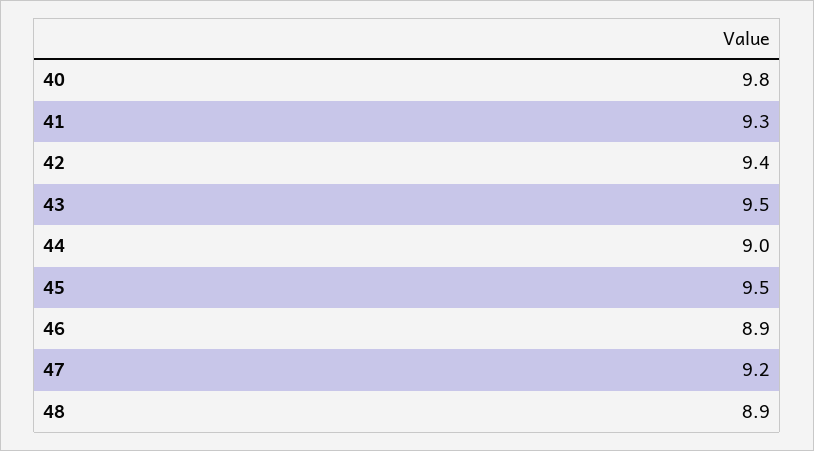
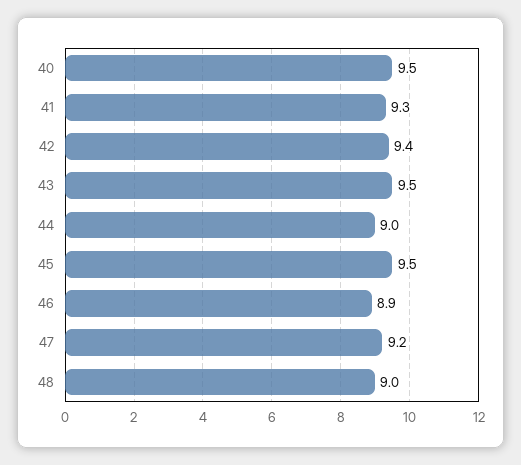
  {
-   "40": 9.8,
+   "40": 9.5,
    "41": 9.3,
    "42": 9.4,
    "43": 9.5,
    "44": 9,
    "45": 9.5,
    "46": 8.9,
    "47": 9.2,
-   "48": 8.9
+   "48": 9
  }

